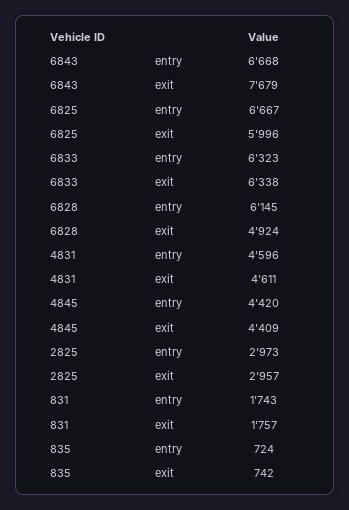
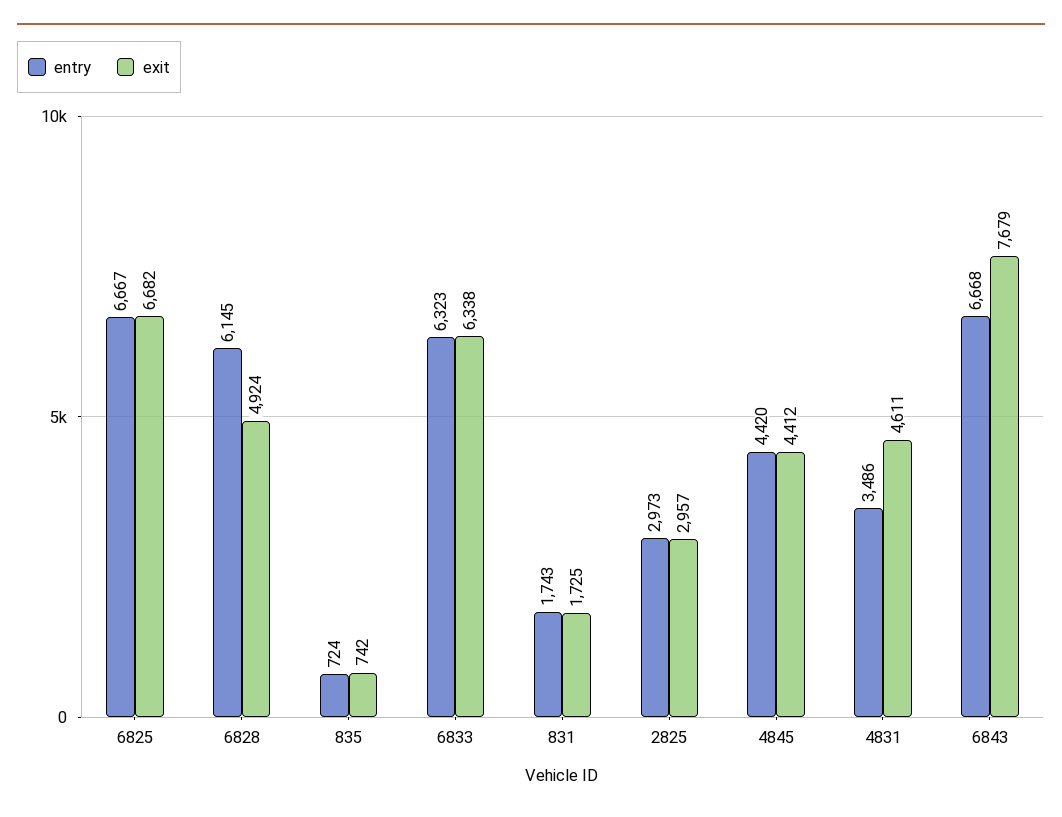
  {
    "entry": {
      "6843": 6668,
      "6825": 6667,
      "6833": 6323,
      "6828": 6145,
-     "4831": 4596,
+     "4831": 3486,
      "4845": 4420,
      "2825": 2973,
      "831": 1743,
      "835": 724
    },
    "exit": {
      "6843": 7679,
-     "6825": 5996,
+     "6825": 6682,
      "6833": 6338,
      "6828": 4924,
      "4831": 4611,
-     "4845": 4409,
+     "4845": 4412,
      "2825": 2957,
-     "831": 1757,
+     "831": 1725,
      "835": 742
    }
  }

